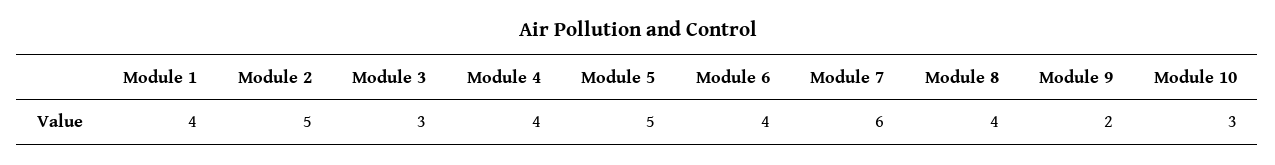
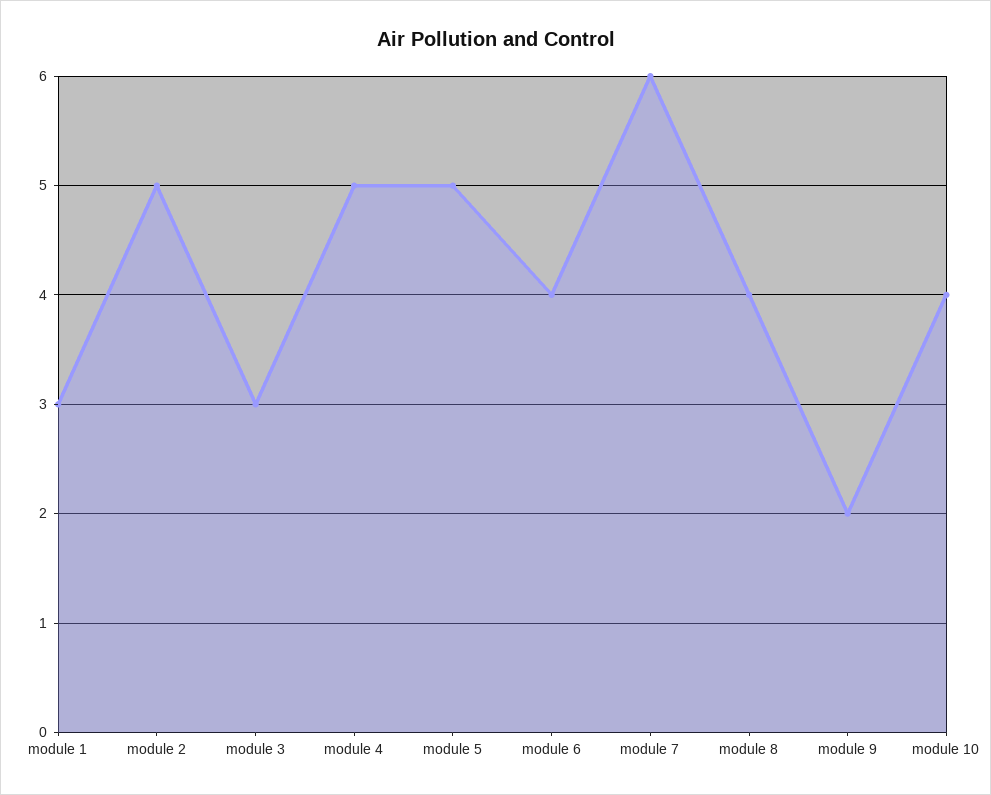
  {
-   "Module 1": 4,
+   "Module 1": 3,
    "Module 2": 5,
    "Module 3": 3,
-   "Module 4": 4,
+   "Module 4": 5,
    "Module 5": 5,
    "Module 6": 4,
    "Module 7": 6,
    "Module 8": 4,
    "Module 9": 2,
-   "Module 10": 3
+   "Module 10": 4
  }

